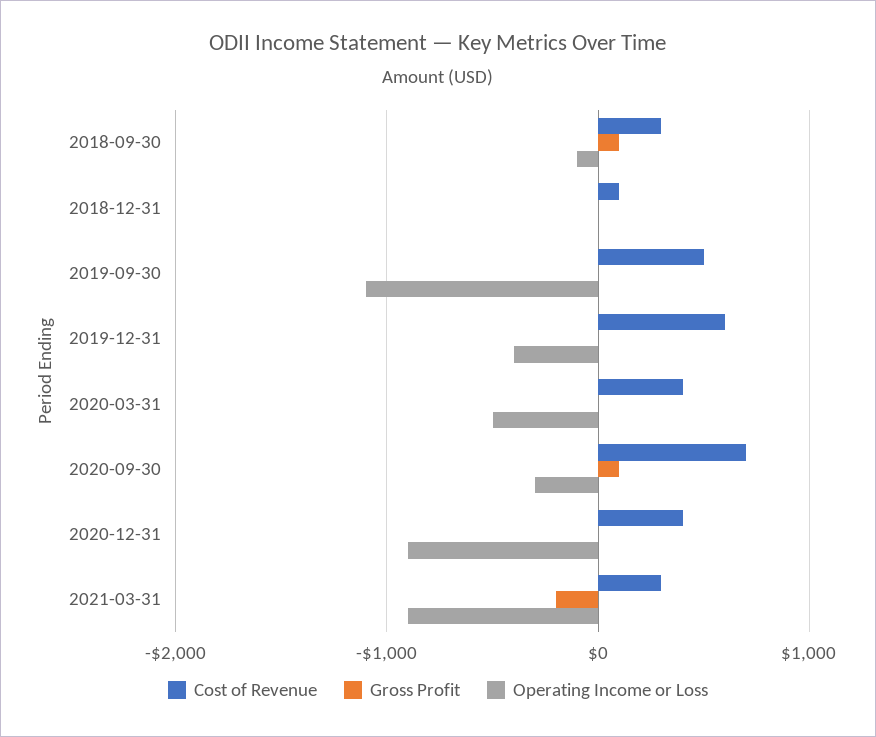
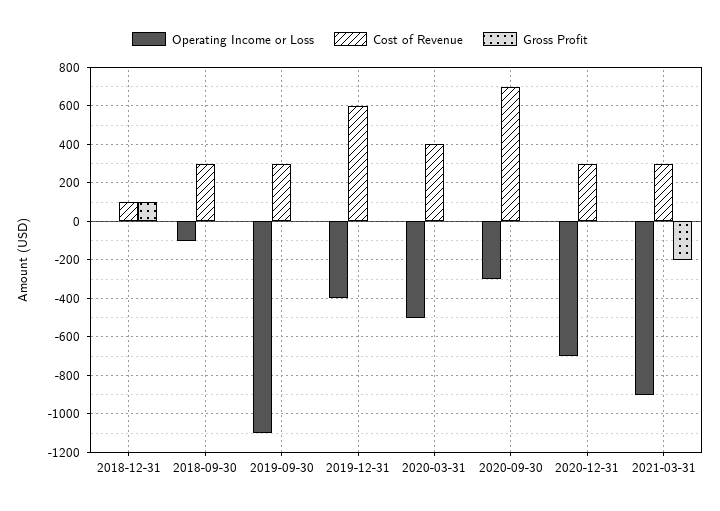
  {
    "Cost of Revenue": {
      "2018-09-30": 300,
      "2018-12-31": 100,
-     "2019-09-30": 500,
+     "2019-09-30": 300,
      "2019-12-31": 600,
      "2020-03-31": 400,
      "2020-09-30": 700,
-     "2020-12-31": 400,
+     "2020-12-31": 300,
      "2021-03-31": 300
    },
    "Gross Profit": {
-     "2018-09-30": 100,
+     "2018-09-30": 0,
-     "2018-12-31": 0,
+     "2018-12-31": 100,
      "2019-09-30": 0,
      "2019-12-31": 0,
      "2020-03-31": 0,
-     "2020-09-30": 100,
+     "2020-09-30": 0,
      "2020-12-31": 0,
      "2021-03-31": -200
    },
    "Operating Income or Loss": {
      "2018-09-30": -100,
      "2018-12-31": 0,
      "2019-09-30": -1100,
      "2019-12-31": -400,
      "2020-03-31": -500,
      "2020-09-30": -300,
-     "2020-12-31": -900,
+     "2020-12-31": -700,
      "2021-03-31": -900
    }
  }

